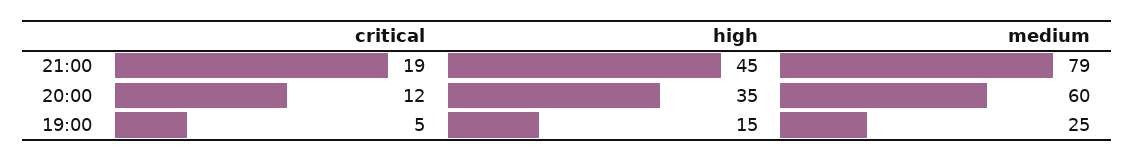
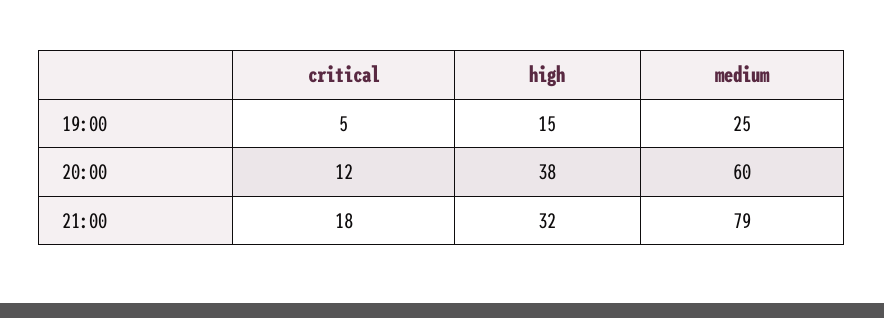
  {
    "critical": {
-     "21:00": 19,
+     "21:00": 18,
      "20:00": 12,
      "19:00": 5
    },
    "high": {
-     "21:00": 45,
+     "21:00": 32,
-     "20:00": 35,
+     "20:00": 38,
      "19:00": 15
    },
    "medium": {
      "21:00": 79,
      "20:00": 60,
      "19:00": 25
    }
  }

